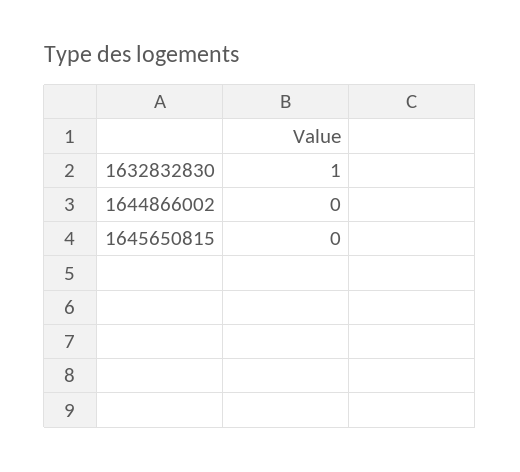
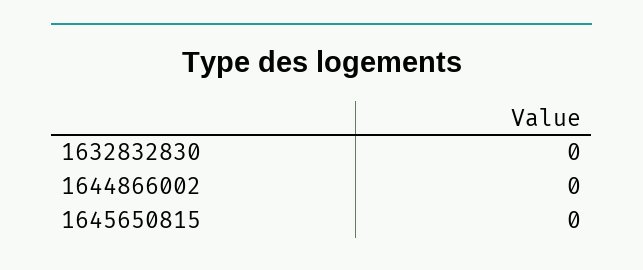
  {
-   "1632832830": 1,
+   "1632832830": 0,
    "1644866002": 0,
    "1645650815": 0
  }

